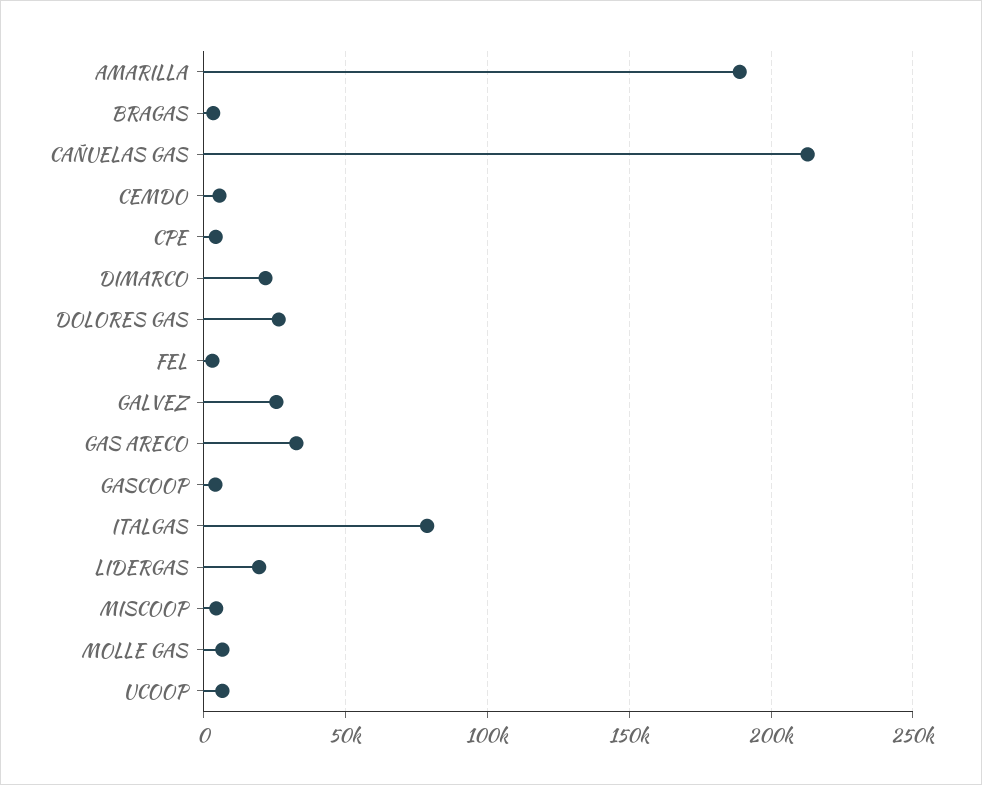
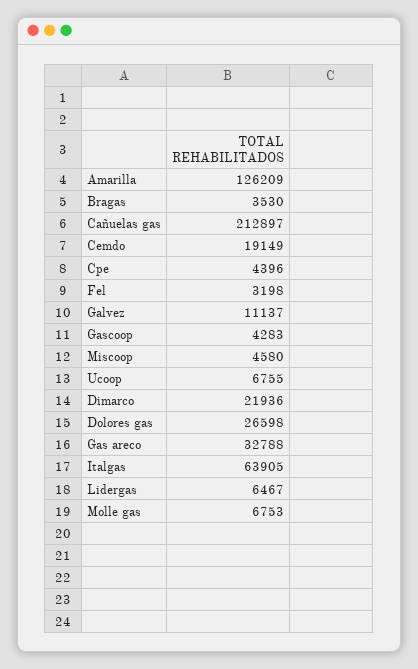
  {
-   "AMARILLA": 190000,
+   "AMARILLA": 126209,
    "BRAGAS": 3530,
    "CAÑUELAS GAS": 212897,
-   "CEMDO": 5000,
+   "CEMDO": 19149,
    "CPE": 4396,
    "DIMARCO": 21936,
    "DOLORES GAS": 26598,
    "FEL": 3198,
-   "GALVEZ": 25000,
+   "GALVEZ": 11137,
    "GAS ARECO": 32788,
    "GASCOOP": 4283,
-   "ITALGAS": 80000,
+   "ITALGAS": 63905,
-   "LIDERGAS": 20000,
+   "LIDERGAS": 6467,
    "MISCOOP": 4580,
    "MOLLE GAS": 6753,
    "UCOOP": 6755
  }

